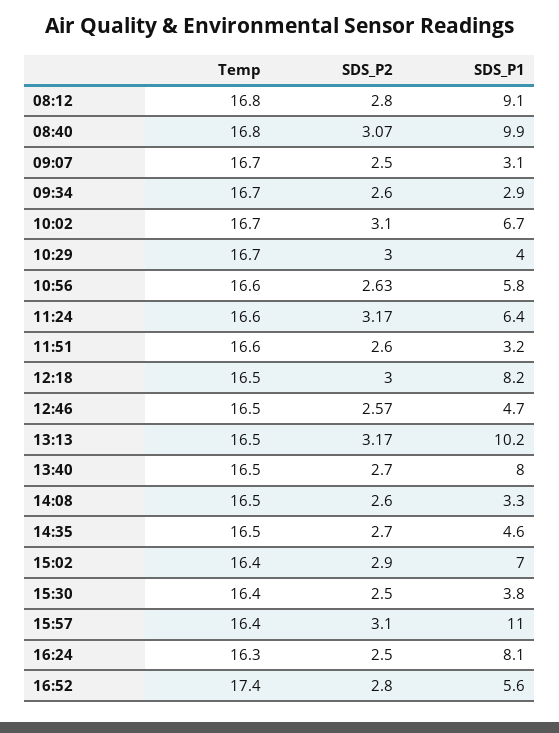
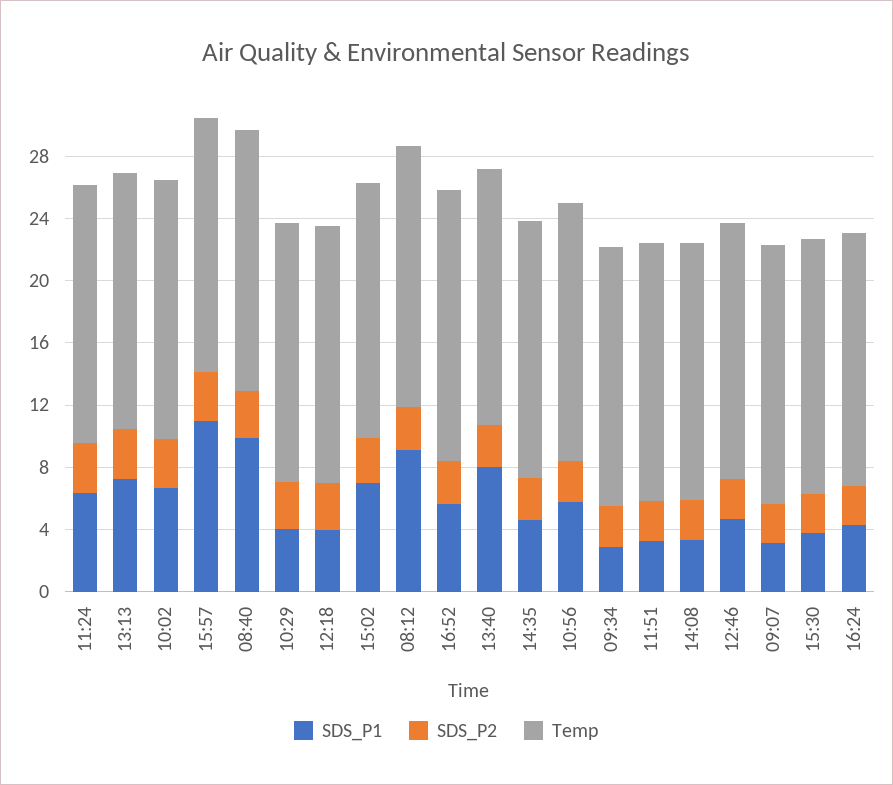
  {
    "Temp": {
      "08:12": 16.8,
      "08:40": 16.8,
      "09:07": 16.7,
      "09:34": 16.7,
      "10:02": 16.7,
      "10:29": 16.7,
      "10:56": 16.6,
      "11:24": 16.6,
      "11:51": 16.6,
      "12:18": 16.5,
      "12:46": 16.5,
      "13:13": 16.5,
      "13:40": 16.5,
      "14:08": 16.5,
      "14:35": 16.5,
      "15:02": 16.4,
      "15:30": 16.4,
      "15:57": 16.4,
      "16:24": 16.3,
      "16:52": 17.4
    },
    "SDS_P2": {
      "08:12": 2.8,
      "08:40": 3.07,
      "09:07": 2.5,
      "09:34": 2.6,
      "10:02": 3.1,
      "10:29": 3,
      "10:56": 2.63,
      "11:24": 3.17,
      "11:51": 2.6,
      "12:18": 3,
      "12:46": 2.57,
      "13:13": 3.17,
      "13:40": 2.7,
      "14:08": 2.6,
      "14:35": 2.7,
      "15:02": 2.9,
      "15:30": 2.5,
      "15:57": 3.1,
      "16:24": 2.5,
      "16:52": 2.8
    },
    "SDS_P1": {
      "08:12": 9.1,
      "08:40": 9.9,
      "09:07": 3.1,
      "09:34": 2.9,
      "10:02": 6.7,
      "10:29": 4,
      "10:56": 5.8,
      "11:24": 6.4,
      "11:51": 3.2,
-     "12:18": 8.2,
+     "12:18": 4,
      "12:46": 4.7,
-     "13:13": 10.2,
+     "13:13": 7,
      "13:40": 8,
      "14:08": 3.3,
      "14:35": 4.6,
      "15:02": 7,
      "15:30": 3.8,
      "15:57": 11,
-     "16:24": 8.1,
+     "16:24": 4,
      "16:52": 5.6
    }
  }

